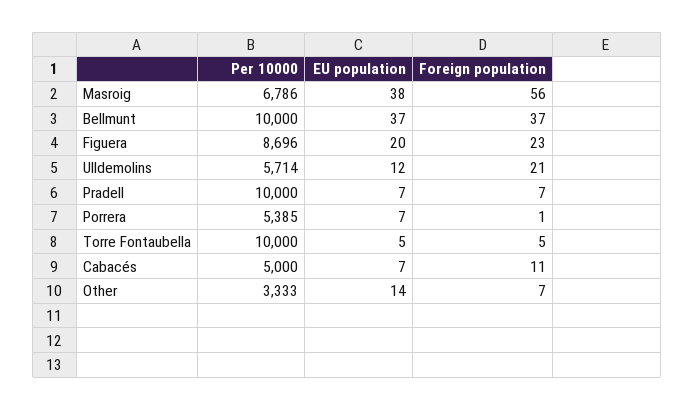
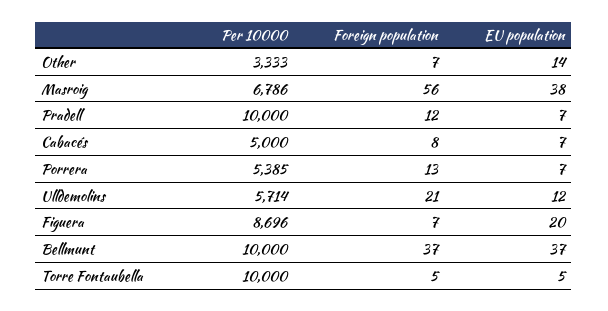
  {
    "Per 10000": {
      "Masroig": 6786,
      "Bellmunt": 10000,
      "Figuera": 8696,
      "Ulldemolins": 5714,
      "Pradell": 10000,
      "Porrera": 5385,
      "Torre Fontaubella": 10000,
      "Cabacés": 5000,
      "Other": 3333
    },
    "EU population": {
      "Masroig": 38,
      "Bellmunt": 37,
      "Figuera": 20,
      "Ulldemolins": 12,
      "Pradell": 7,
      "Porrera": 7,
      "Torre Fontaubella": 5,
      "Cabacés": 7,
      "Other": 14
    },
    "Foreign population": {
      "Masroig": 56,
      "Bellmunt": 37,
-     "Figuera": 23,
+     "Figuera": 7,
      "Ulldemolins": 21,
-     "Pradell": 7,
+     "Pradell": 12,
-     "Porrera": 1,
+     "Porrera": 13,
      "Torre Fontaubella": 5,
-     "Cabacés": 11,
+     "Cabacés": 8,
      "Other": 7
    }
  }

